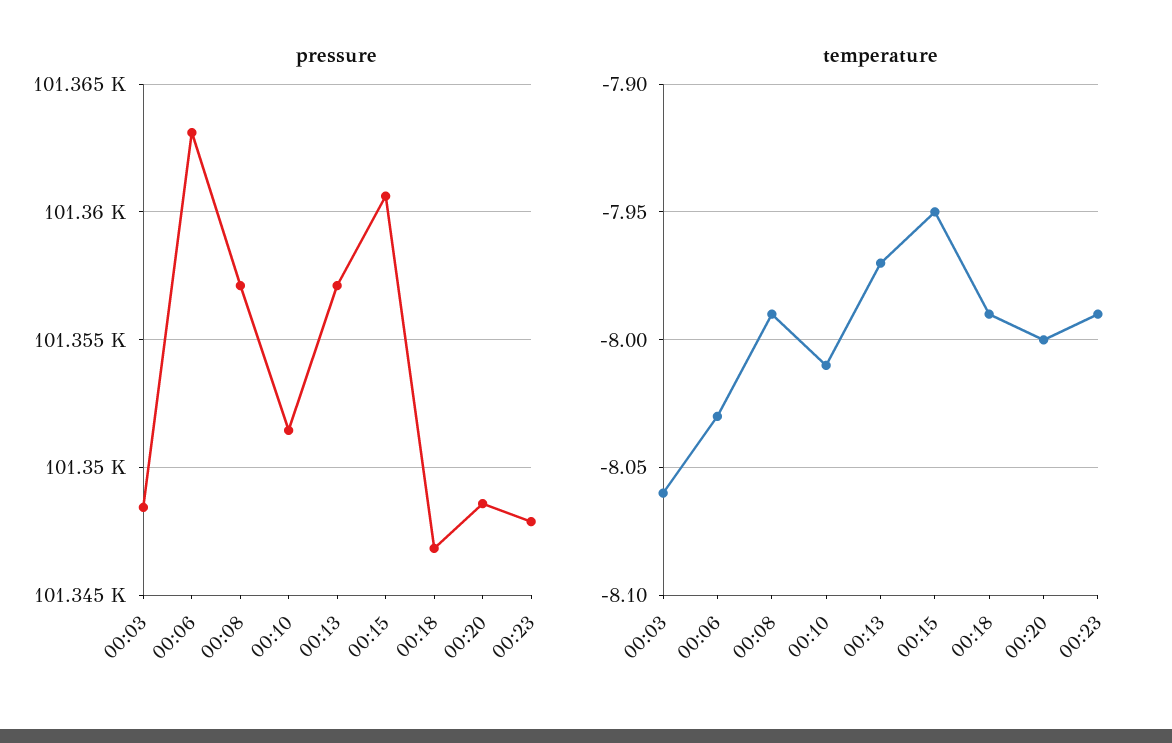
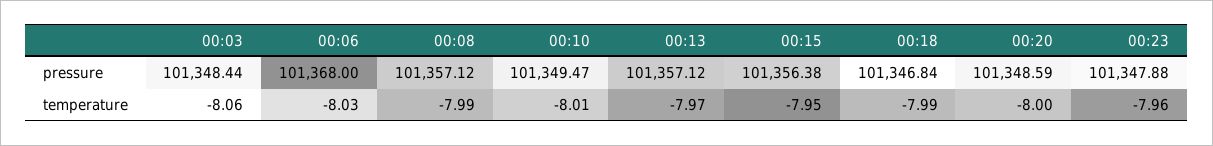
  {
    "pressure": {
      "00:03": 101348.44,
-     "00:06": 101363,
+     "00:06": 101368,
      "00:08": 101357.12,
-     "00:10": 101351.5,
+     "00:10": 101349.47,
      "00:13": 101357.12,
-     "00:15": 101360.5,
+     "00:15": 101356.38,
      "00:18": 101346.84,
      "00:20": 101348.59,
      "00:23": 101347.88
    },
    "temperature": {
      "00:03": -8.06,
      "00:06": -8.03,
      "00:08": -7.99,
      "00:10": -8.01,
      "00:13": -7.97,
      "00:15": -7.95,
      "00:18": -7.99,
      "00:20": -8,
-     "00:23": -7.99
+     "00:23": -7.96
    }
  }

